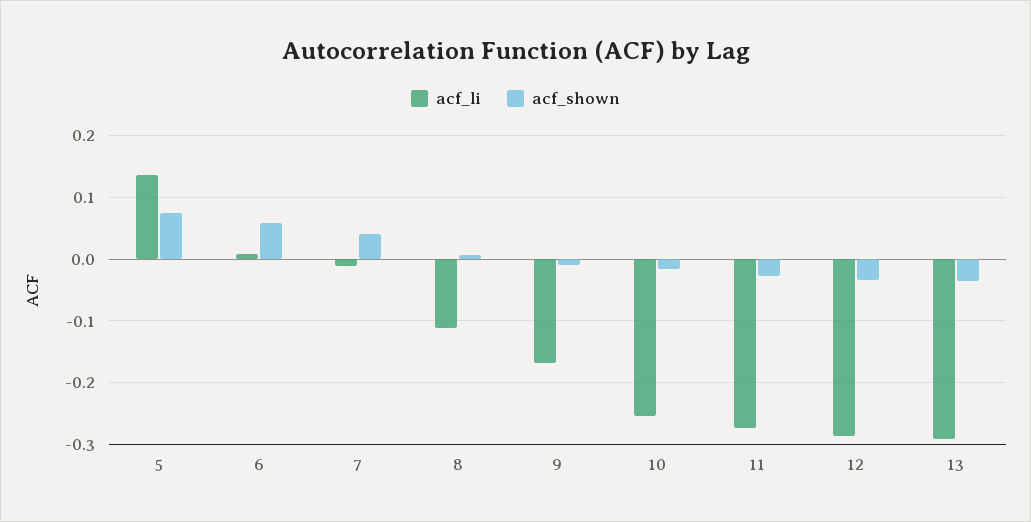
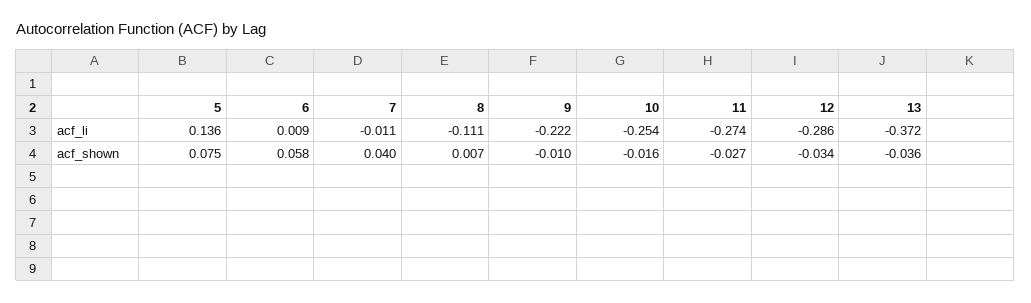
  {
    "acf_li": {
      "5": 0.136,
      "6": 0.009,
      "7": -0.011,
      "8": -0.111,
-     "9": -0.17,
+     "9": -0.222,
      "10": -0.254,
      "11": -0.274,
      "12": -0.286,
-     "13": -0.29
+     "13": -0.372
    },
    "acf_shown": {
      "5": 0.075,
      "6": 0.058,
      "7": 0.04,
      "8": 0.007,
      "9": -0.01,
      "10": -0.016,
      "11": -0.027,
      "12": -0.034,
      "13": -0.036
    }
  }

